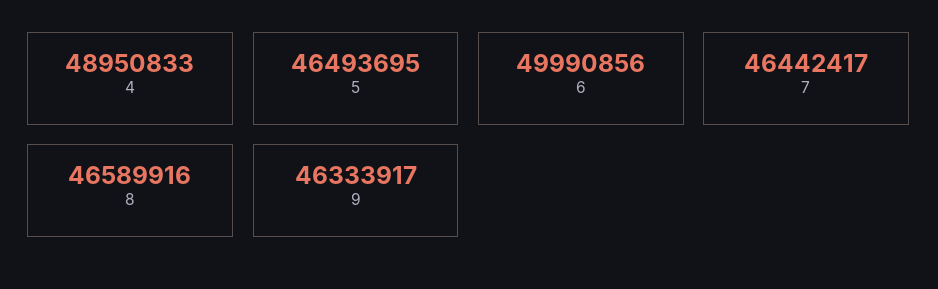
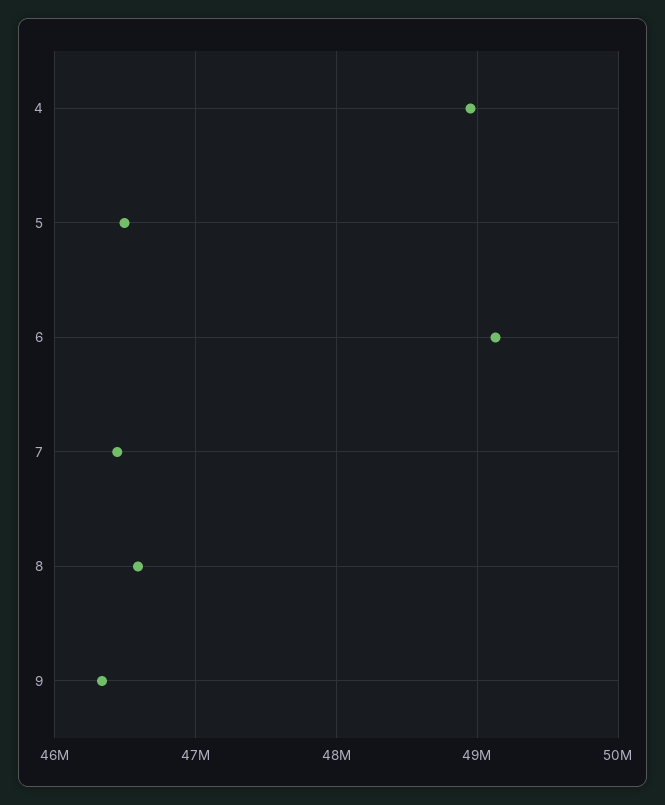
  {
    "4": 48950833,
    "5": 46493695,
-   "6": 49990856,
+   "6": 49100000,
    "7": 46442417,
    "8": 46589916,
    "9": 46333917
  }

